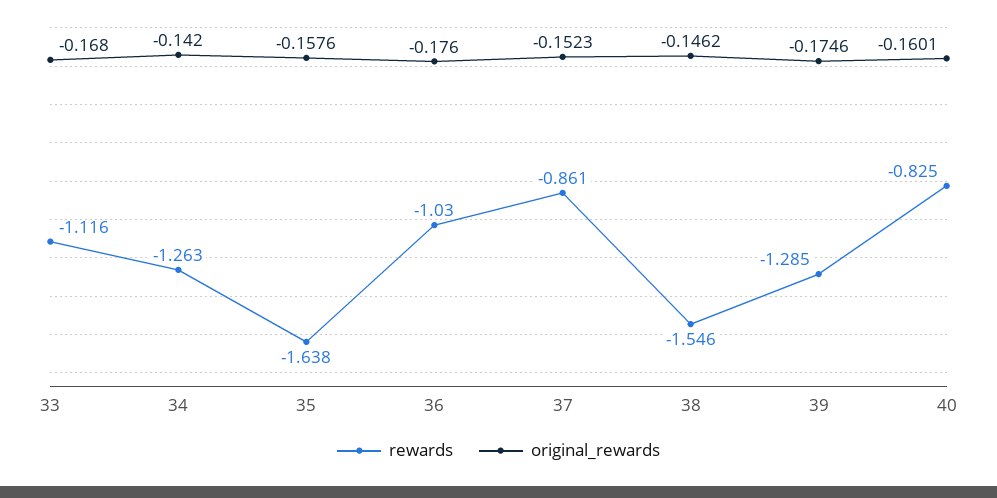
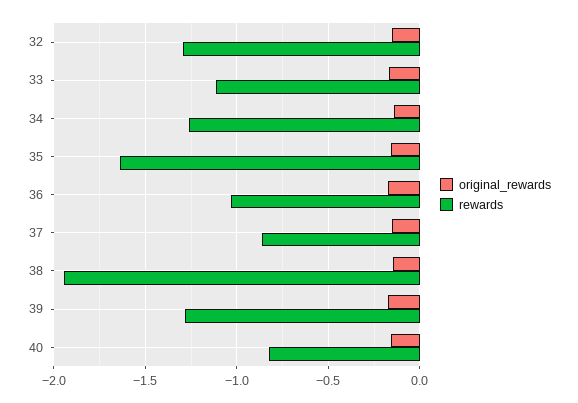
  {
    "rewards": {
      "33": -1.116,
      "34": -1.263,
      "35": -1.638,
      "36": -1.03,
      "37": -0.861,
-     "38": -1.546,
+     "38": -1.95,
      "39": -1.285,
-     "40": -0.825
+     "40": -0.825,
+     "32": -1.3
    },
    "original_rewards": {
      "33": -0.168,
      "34": -0.142,
      "35": -0.1576,
      "36": -0.176,
      "37": -0.1523,
      "38": -0.1462,
      "39": -0.1746,
-     "40": -0.1601
+     "40": -0.1601,
+     "32": -0.15
    }
  }

